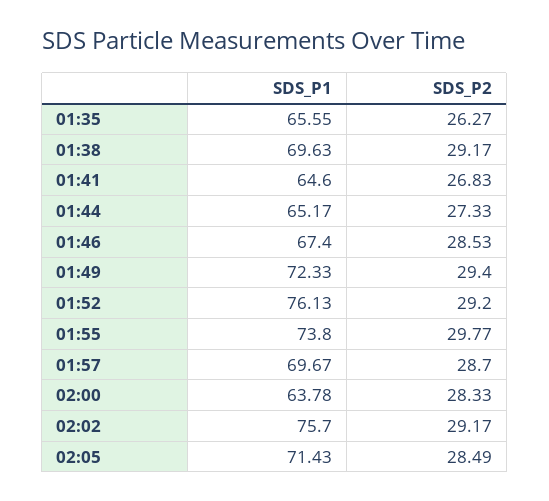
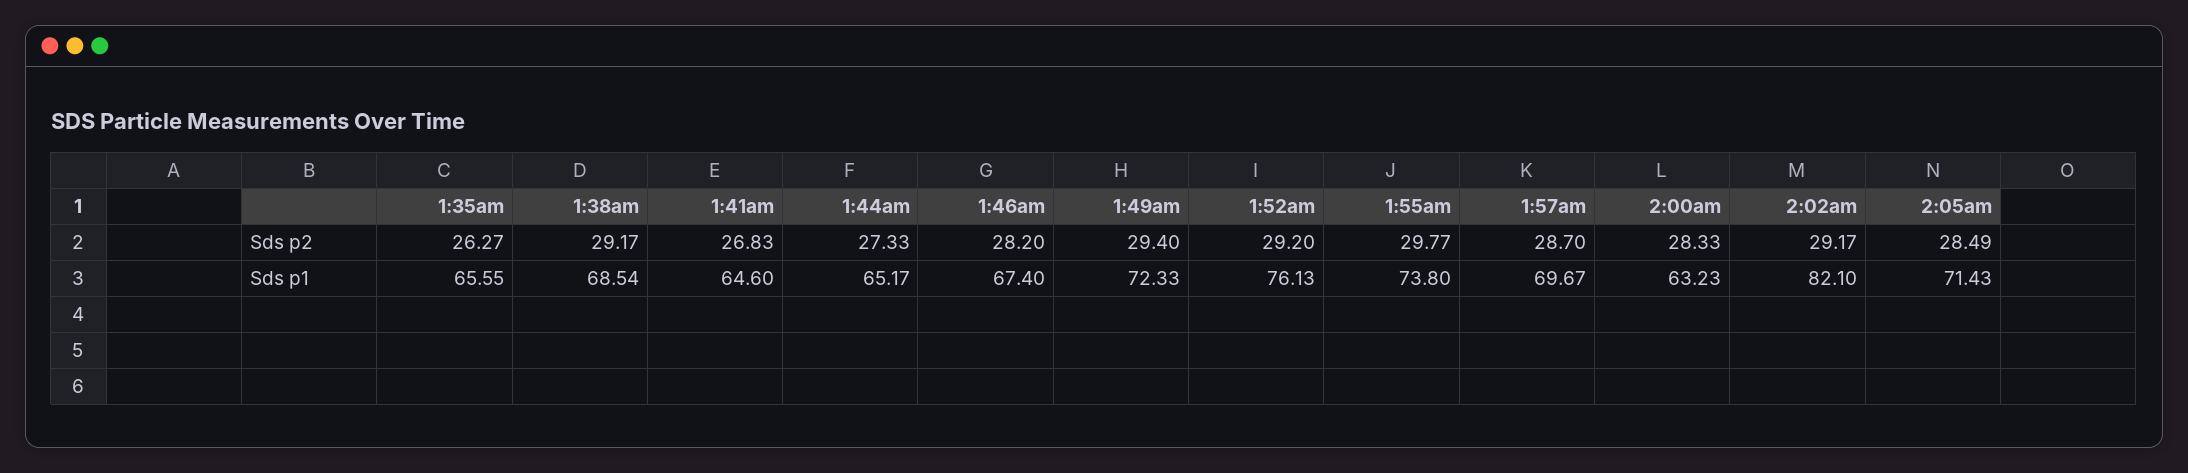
  {
    "SDS_P1": {
      "01:35": 65.55,
-     "01:38": 69.63,
+     "01:38": 68.54,
      "01:41": 64.6,
      "01:44": 65.17,
      "01:46": 67.4,
      "01:49": 72.33,
      "01:52": 76.13,
      "01:55": 73.8,
      "01:57": 69.67,
-     "02:00": 63.78,
+     "02:00": 63.23,
-     "02:02": 75.7,
+     "02:02": 82.1,
      "02:05": 71.43
    },
    "SDS_P2": {
      "01:35": 26.27,
      "01:38": 29.17,
      "01:41": 26.83,
      "01:44": 27.33,
-     "01:46": 28.53,
+     "01:46": 28.2,
      "01:49": 29.4,
      "01:52": 29.2,
      "01:55": 29.77,
      "01:57": 28.7,
      "02:00": 28.33,
      "02:02": 29.17,
      "02:05": 28.49
    }
  }

